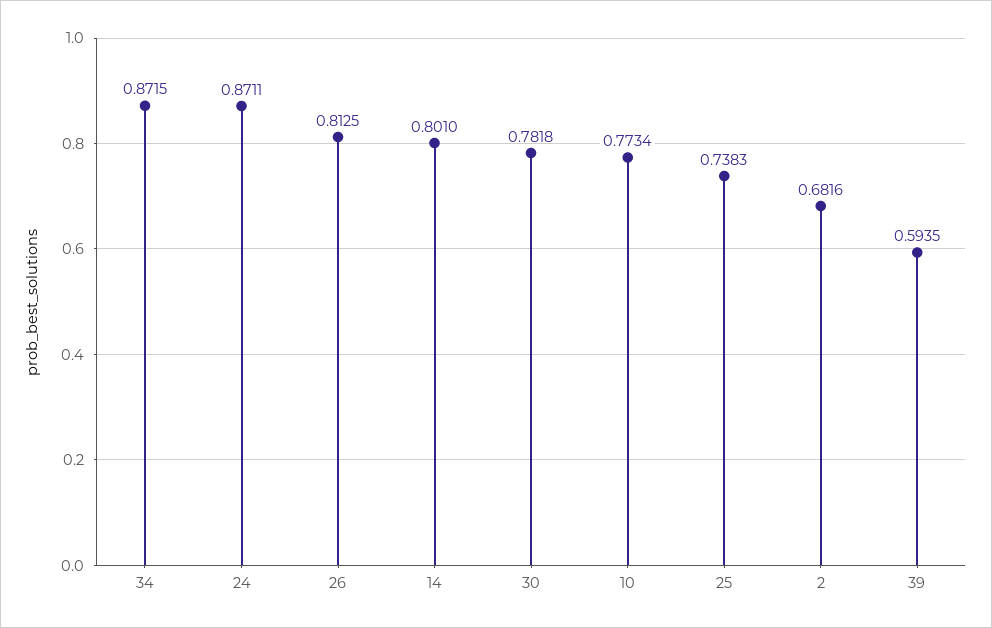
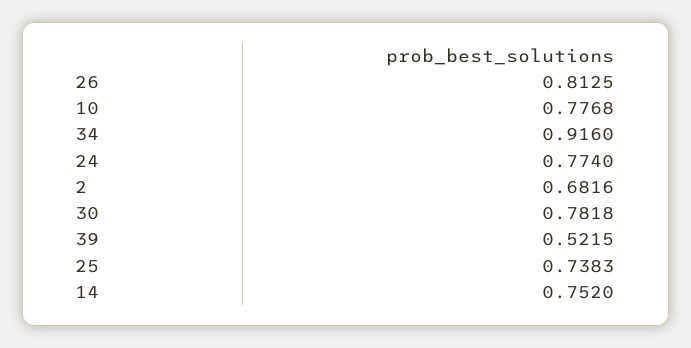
  {
-   "34": 0.8715,
+   "34": 0.916,
-   "24": 0.8711,
+   "24": 0.774,
    "26": 0.8125,
-   "14": 0.801,
+   "14": 0.752,
    "30": 0.7818,
-   "10": 0.7734,
+   "10": 0.7768,
    "25": 0.7383,
    "2": 0.6816,
-   "39": 0.5935
+   "39": 0.5215
  }

